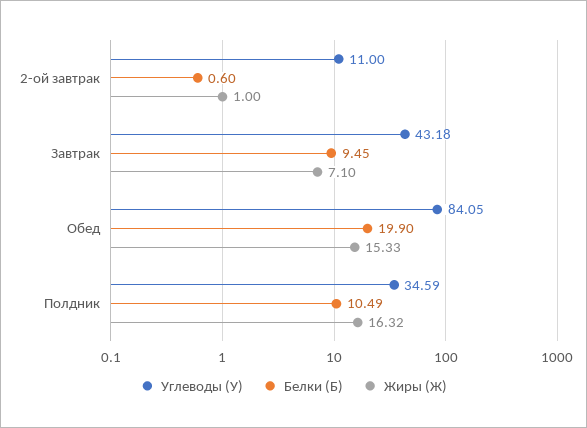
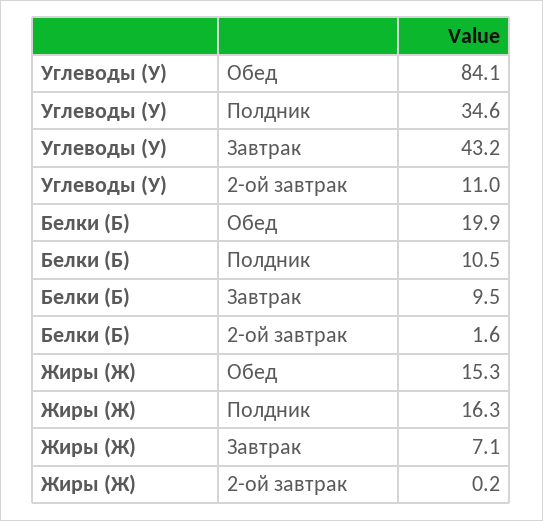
  {
    "Углеводы (У)": {
      "2-ой завтрак": 11,
      "Завтрак": 43.18,
      "Обед": 84.05,
      "Полдник": 34.59
    },
    "Белки (Б)": {
-     "2-ой завтрак": 0.6,
+     "2-ой завтрак": 1.6,
      "Завтрак": 9.45,
      "Обед": 19.9,
      "Полдник": 10.49
    },
    "Жиры (Ж)": {
-     "2-ой завтрак": 1,
+     "2-ой завтрак": 0.2,
      "Завтрак": 7.1,
      "Обед": 15.33,
      "Полдник": 16.32
    }
  }

